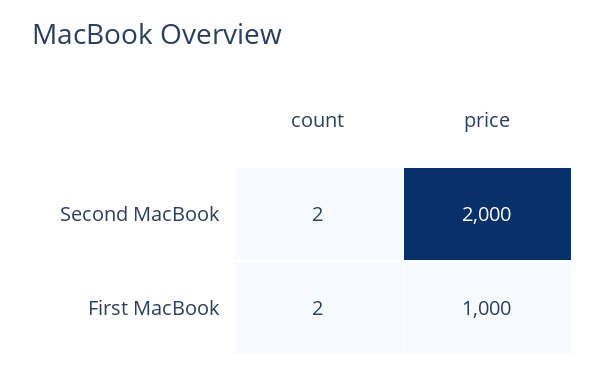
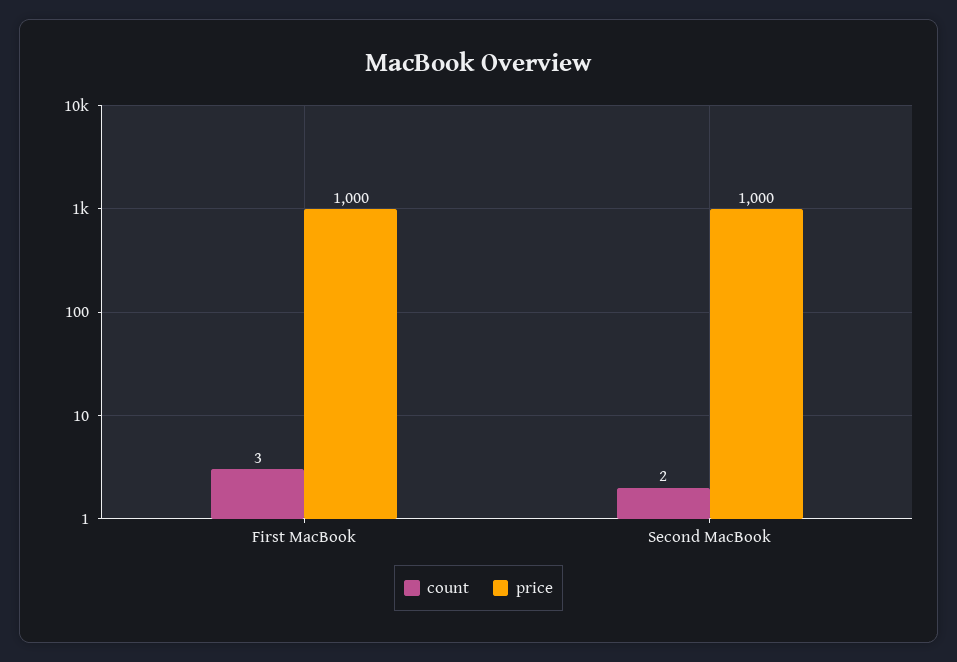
  {
    "count": {
      "Second MacBook": 2,
-     "First MacBook": 2
+     "First MacBook": 3
    },
    "price": {
-     "Second MacBook": 2000,
+     "Second MacBook": 1000,
      "First MacBook": 1000
    }
  }

